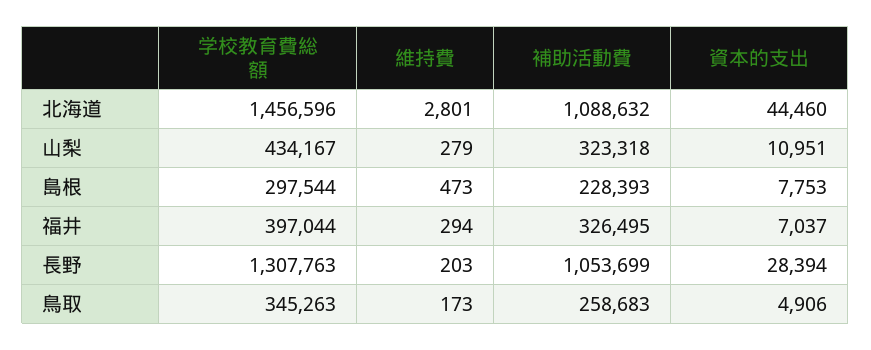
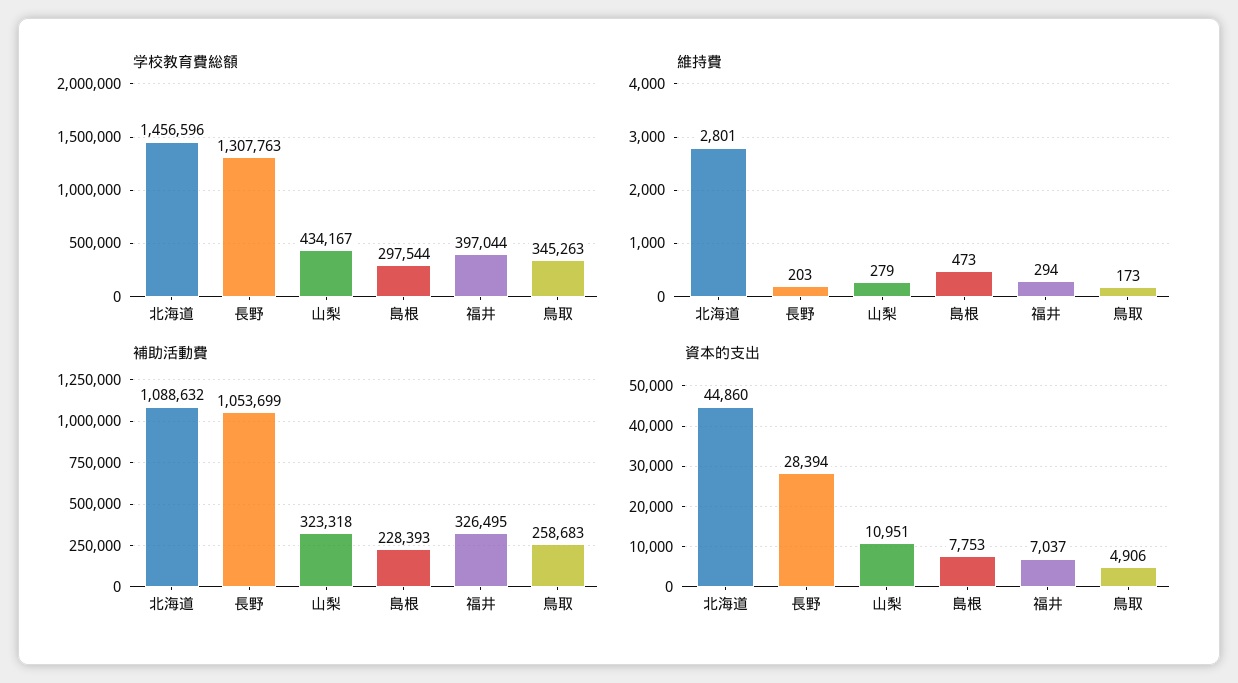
  {
    "学校教育費総額": {
      "北海道": 1456596,
      "山梨": 434167,
      "島根": 297544,
      "福井": 397044,
      "長野": 1307763,
      "鳥取": 345263
    },
    "維持費": {
      "北海道": 2801,
      "山梨": 279,
      "島根": 473,
      "福井": 294,
      "長野": 203,
      "鳥取": 173
    },
    "補助活動費": {
      "北海道": 1088632,
      "山梨": 323318,
      "島根": 228393,
      "福井": 326495,
      "長野": 1053699,
      "鳥取": 258683
    },
    "資本的支出": {
-     "北海道": 44460,
+     "北海道": 44860,
      "山梨": 10951,
      "島根": 7753,
      "福井": 7037,
      "長野": 28394,
      "鳥取": 4906
    }
  }

